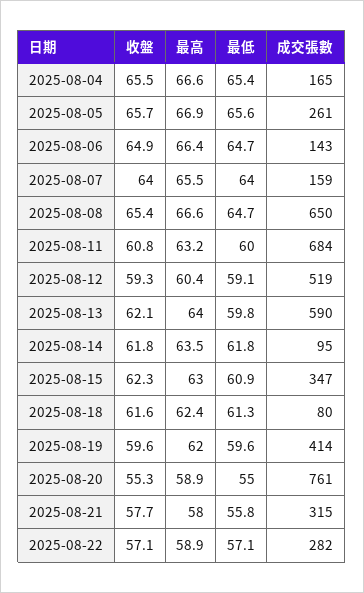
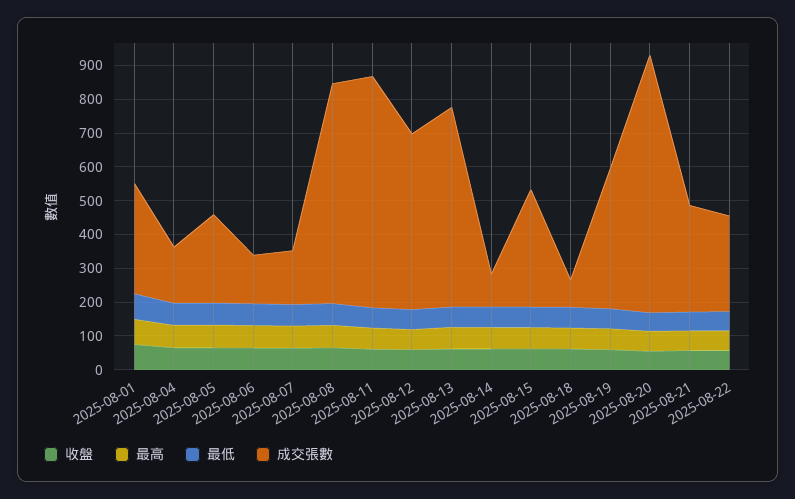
  {
    "收盤": {
      "2025-08-04": 65.5,
      "2025-08-05": 65.7,
      "2025-08-06": 64.9,
      "2025-08-07": 64,
      "2025-08-08": 65.4,
      "2025-08-11": 60.8,
      "2025-08-12": 59.3,
      "2025-08-13": 62.1,
      "2025-08-14": 61.8,
      "2025-08-15": 62.3,
      "2025-08-18": 61.6,
      "2025-08-19": 59.6,
      "2025-08-20": 55.3,
      "2025-08-21": 57.7,
-     "2025-08-22": 57.1
+     "2025-08-22": 57.1,
+     "2025-08-01": 75
    },
    "最高": {
      "2025-08-04": 66.6,
      "2025-08-05": 66.9,
      "2025-08-06": 66.4,
      "2025-08-07": 65.5,
      "2025-08-08": 66.6,
      "2025-08-11": 63.2,
      "2025-08-12": 60.4,
      "2025-08-13": 64,
      "2025-08-14": 63.5,
      "2025-08-15": 63,
      "2025-08-18": 62.4,
      "2025-08-19": 62,
      "2025-08-20": 58.9,
      "2025-08-21": 58,
-     "2025-08-22": 58.9
+     "2025-08-22": 58.9,
+     "2025-08-01": 75
    },
    "最低": {
      "2025-08-04": 65.4,
      "2025-08-05": 65.6,
      "2025-08-06": 64.7,
      "2025-08-07": 64,
      "2025-08-08": 64.7,
      "2025-08-11": 60,
      "2025-08-12": 59.1,
      "2025-08-13": 59.8,
      "2025-08-14": 61.8,
      "2025-08-15": 60.9,
      "2025-08-18": 61.3,
      "2025-08-19": 59.6,
      "2025-08-20": 55,
      "2025-08-21": 55.8,
-     "2025-08-22": 57.1
+     "2025-08-22": 57.1,
+     "2025-08-01": 75
    },
    "成交張數": {
      "2025-08-04": 165,
      "2025-08-05": 261,
      "2025-08-06": 143,
      "2025-08-07": 159,
      "2025-08-08": 650,
      "2025-08-11": 684,
      "2025-08-12": 519,
      "2025-08-13": 590,
      "2025-08-14": 95,
      "2025-08-15": 347,
      "2025-08-18": 80,
      "2025-08-19": 414,
      "2025-08-20": 761,
      "2025-08-21": 315,
-     "2025-08-22": 282
+     "2025-08-22": 282,
+     "2025-08-01": 325
    }
  }

